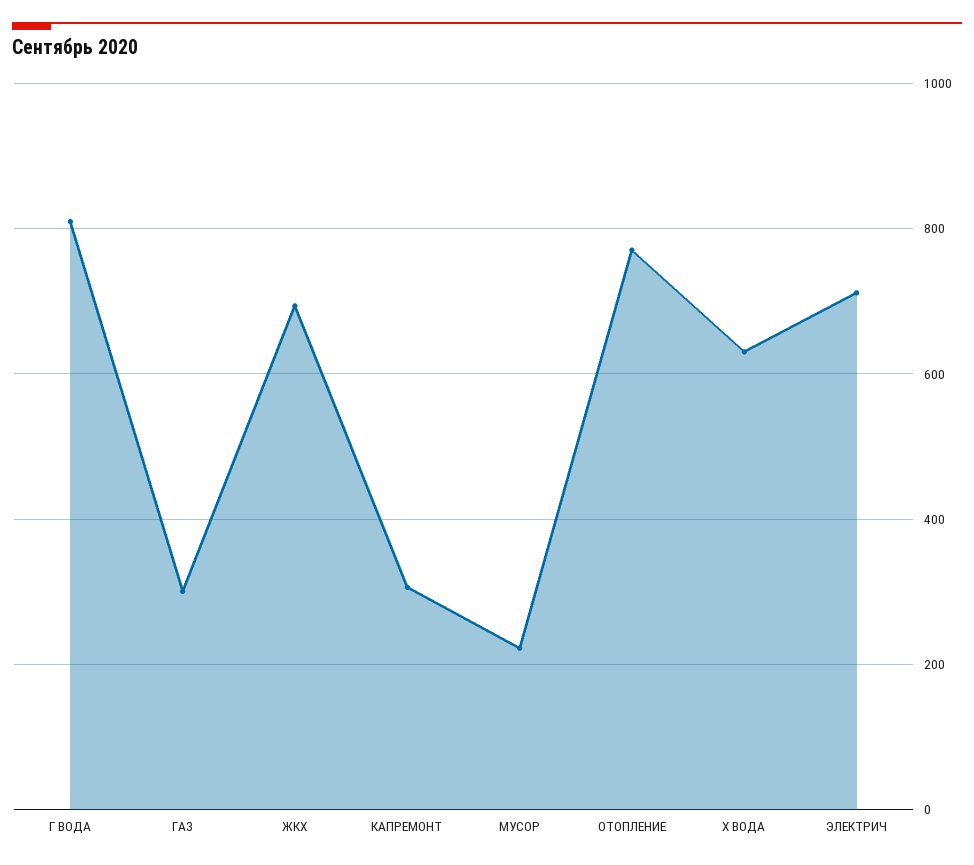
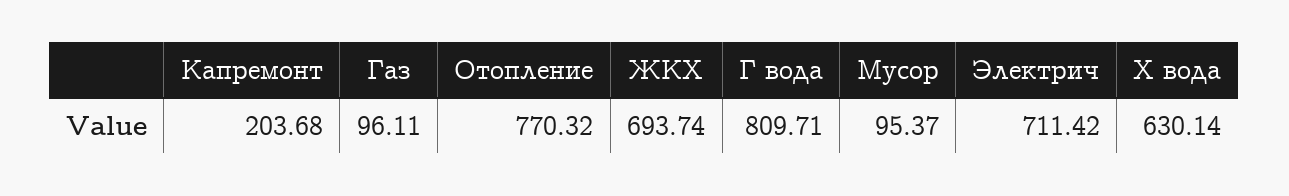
  {
    "Г ВОДА": 809.71,
-   "ГАЗ": 300,
+   "ГАЗ": 96.11,
    "ЖКХ": 693.74,
-   "КАПРЕМОНТ": 300,
+   "КАПРЕМОНТ": 203.68,
-   "МУСОР": 220,
+   "МУСОР": 95.37,
    "ОТОПЛЕНИЕ": 770.32,
    "Х ВОДА": 630.14,
    "ЭЛЕКТРИЧ": 711.42
  }

